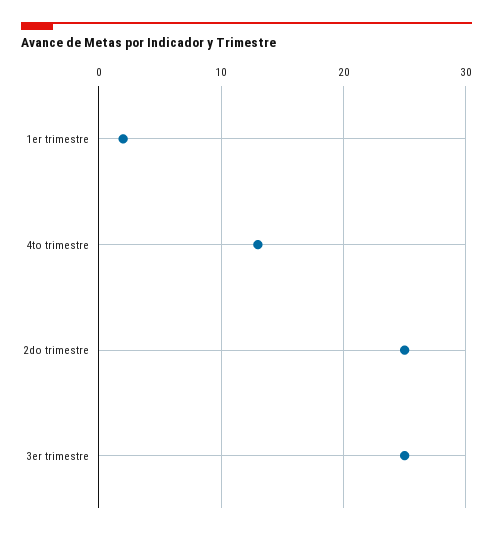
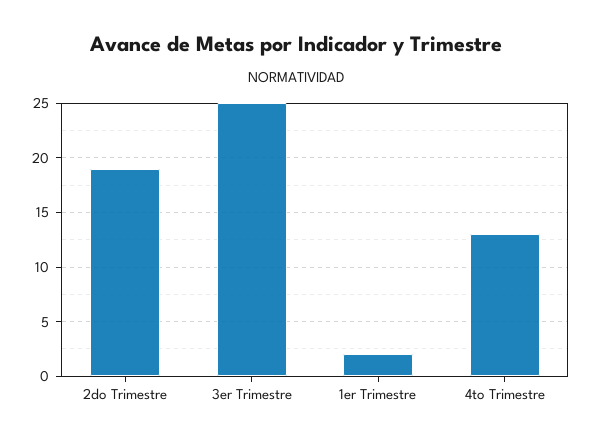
  {
    "1er trimestre": 2,
    "4to trimestre": 13,
-   "2do trimestre": 25,
+   "2do trimestre": 19,
    "3er trimestre": 25
  }

